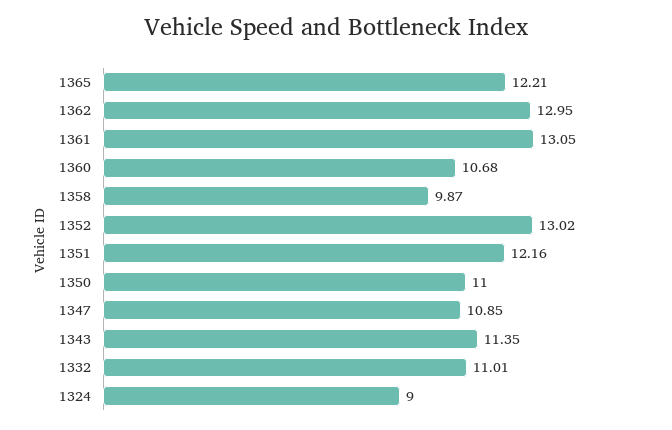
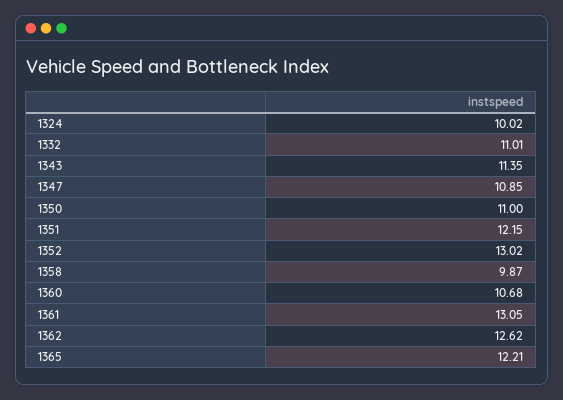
  {
    "1365": 12.21,
-   "1362": 12.95,
+   "1362": 12.62,
    "1361": 13.05,
    "1360": 10.68,
    "1358": 9.87,
    "1352": 13.02,
-   "1351": 12.16,
+   "1351": 12.15,
    "1350": 11,
    "1347": 10.85,
    "1343": 11.35,
    "1332": 11.01,
-   "1324": 9
+   "1324": 10.02
  }

